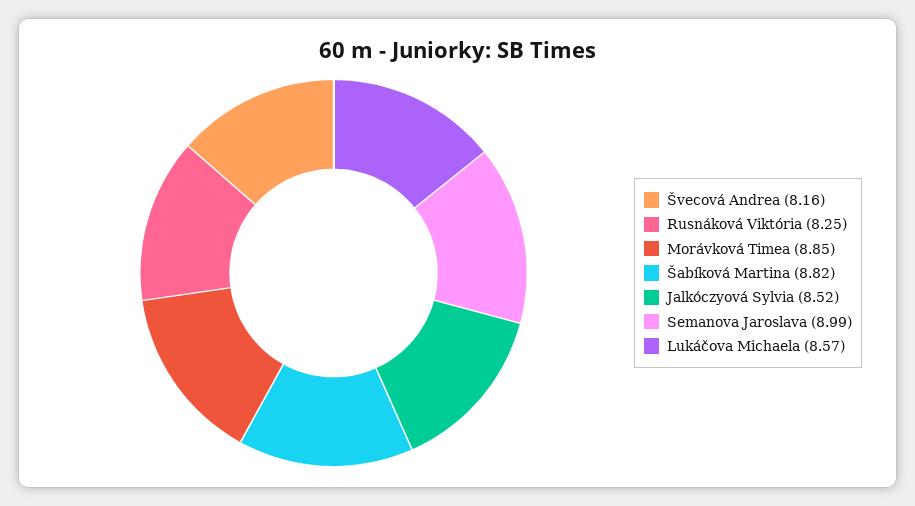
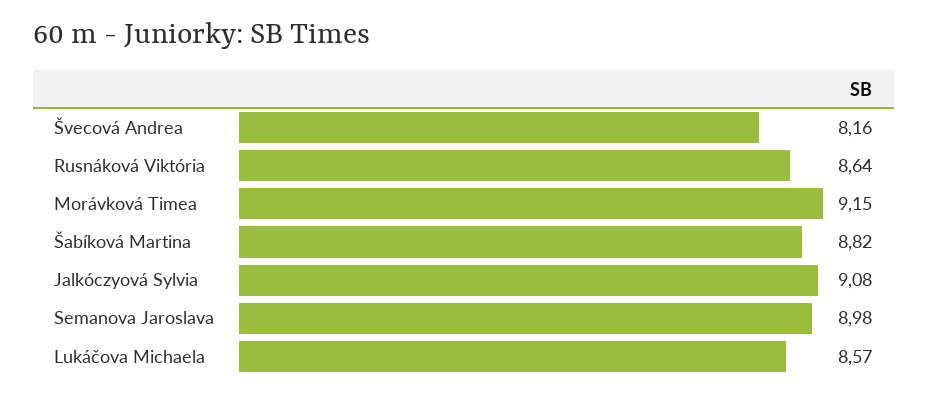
  {
    "Švecová Andrea": 8.16,
-   "Rusnáková Viktória": 8.25,
+   "Rusnáková Viktória": 8.64,
-   "Morávková Timea": 8.85,
+   "Morávková Timea": 9.15,
    "Šabíková Martina": 8.82,
-   "Jalkóczyová Sylvia": 8.52,
+   "Jalkóczyová Sylvia": 9.08,
-   "Semanova Jaroslava": 8.99,
+   "Semanova Jaroslava": 8.98,
    "Lukáčova Michaela": 8.57
  }

